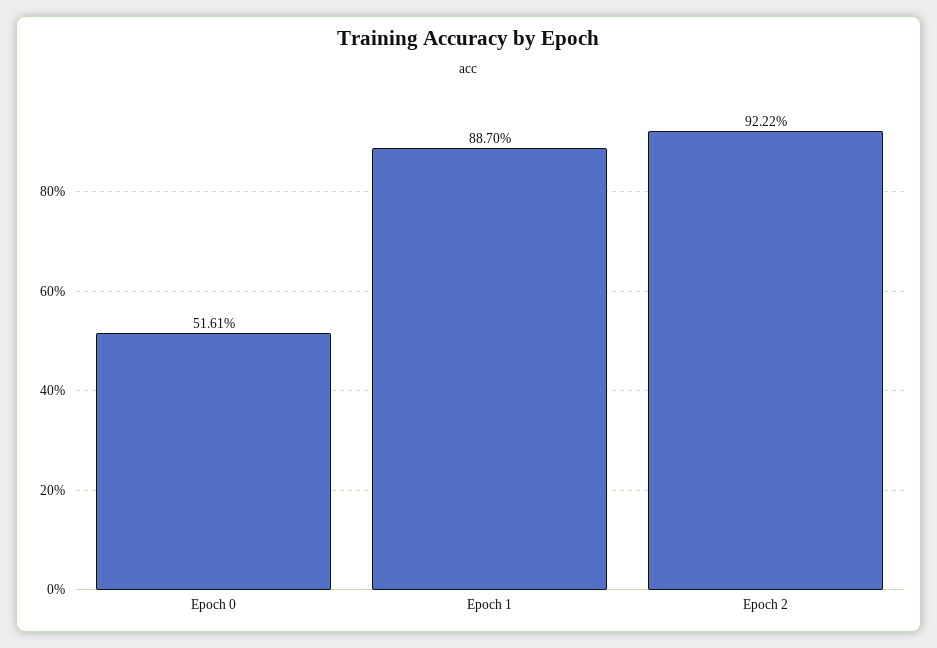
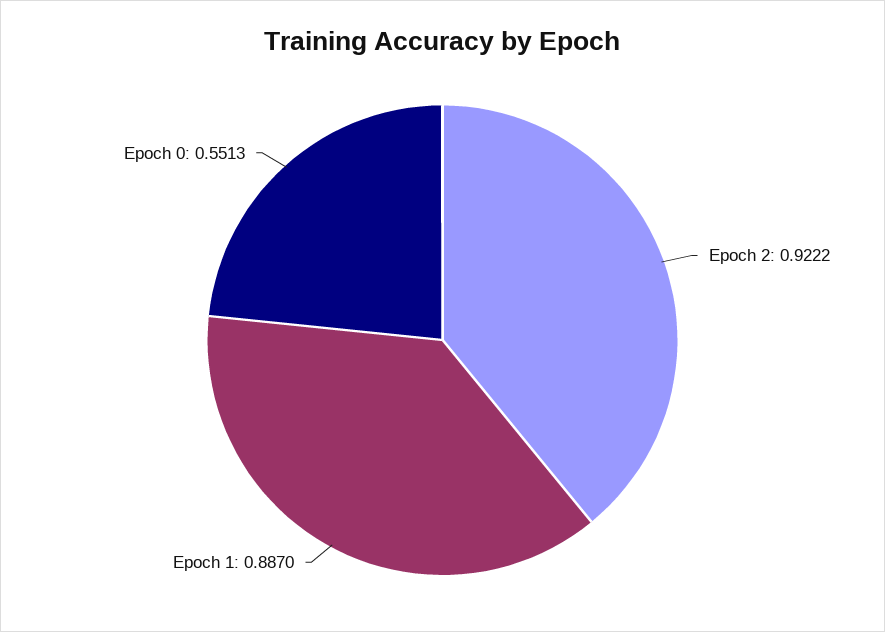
  {
-   "Epoch 0": 0.5161,
+   "Epoch 0": 0.5513,
    "Epoch 1": 0.887,
    "Epoch 2": 0.9222
  }

